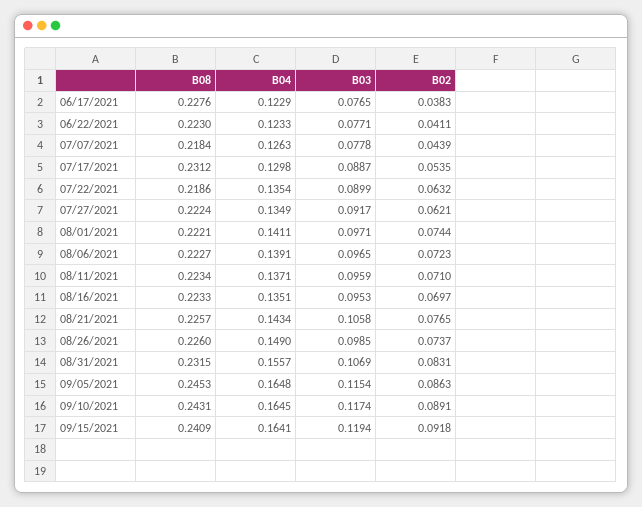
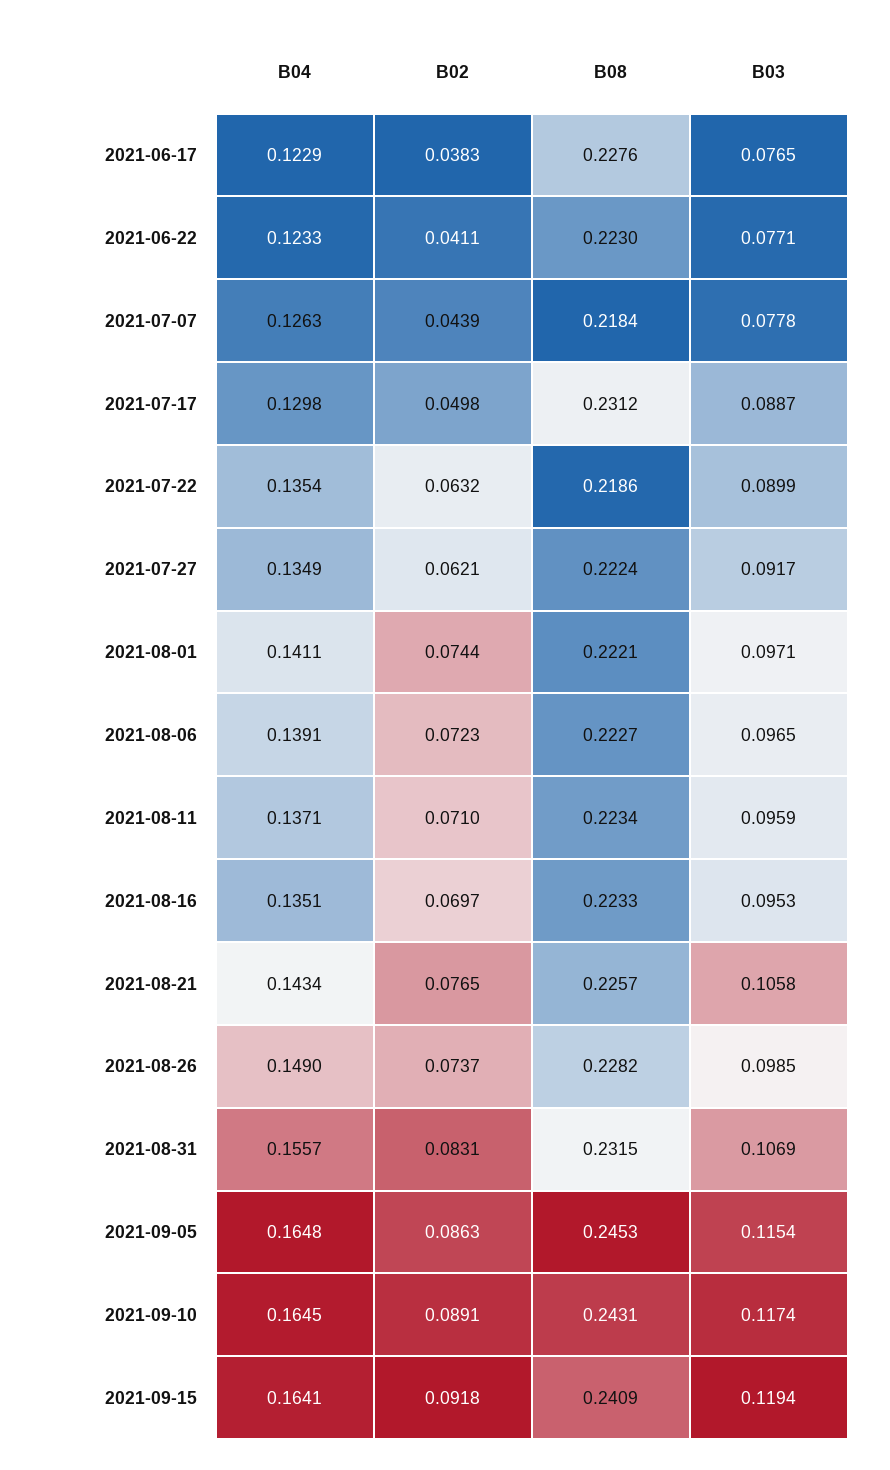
  {
    "B08": {
      "06/17/2021": 0.2276,
      "06/22/2021": 0.223,
      "07/07/2021": 0.2184,
      "07/17/2021": 0.2312,
      "07/22/2021": 0.2186,
      "07/27/2021": 0.2224,
      "08/01/2021": 0.2221,
      "08/06/2021": 0.2227,
      "08/11/2021": 0.2234,
      "08/16/2021": 0.2233,
      "08/21/2021": 0.2257,
-     "08/26/2021": 0.226,
+     "08/26/2021": 0.2282,
      "08/31/2021": 0.2315,
      "09/05/2021": 0.2453,
      "09/10/2021": 0.2431,
      "09/15/2021": 0.2409
    },
    "B04": {
      "06/17/2021": 0.1229,
      "06/22/2021": 0.1233,
      "07/07/2021": 0.1263,
      "07/17/2021": 0.1298,
      "07/22/2021": 0.1354,
      "07/27/2021": 0.1349,
      "08/01/2021": 0.1411,
      "08/06/2021": 0.1391,
      "08/11/2021": 0.1371,
      "08/16/2021": 0.1351,
      "08/21/2021": 0.1434,
      "08/26/2021": 0.149,
      "08/31/2021": 0.1557,
      "09/05/2021": 0.1648,
      "09/10/2021": 0.1645,
      "09/15/2021": 0.1641
    },
    "B03": {
      "06/17/2021": 0.0765,
      "06/22/2021": 0.0771,
      "07/07/2021": 0.0778,
      "07/17/2021": 0.0887,
      "07/22/2021": 0.0899,
      "07/27/2021": 0.0917,
      "08/01/2021": 0.0971,
      "08/06/2021": 0.0965,
      "08/11/2021": 0.0959,
      "08/16/2021": 0.0953,
      "08/21/2021": 0.1058,
      "08/26/2021": 0.0985,
      "08/31/2021": 0.1069,
      "09/05/2021": 0.1154,
      "09/10/2021": 0.1174,
      "09/15/2021": 0.1194
    },
    "B02": {
      "06/17/2021": 0.0383,
      "06/22/2021": 0.0411,
      "07/07/2021": 0.0439,
-     "07/17/2021": 0.0535,
+     "07/17/2021": 0.0498,
      "07/22/2021": 0.0632,
      "07/27/2021": 0.0621,
      "08/01/2021": 0.0744,
      "08/06/2021": 0.0723,
      "08/11/2021": 0.071,
      "08/16/2021": 0.0697,
      "08/21/2021": 0.0765,
      "08/26/2021": 0.0737,
      "08/31/2021": 0.0831,
      "09/05/2021": 0.0863,
      "09/10/2021": 0.0891,
      "09/15/2021": 0.0918
    }
  }

